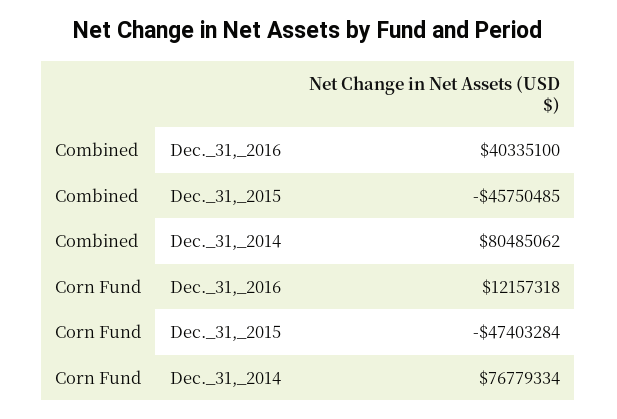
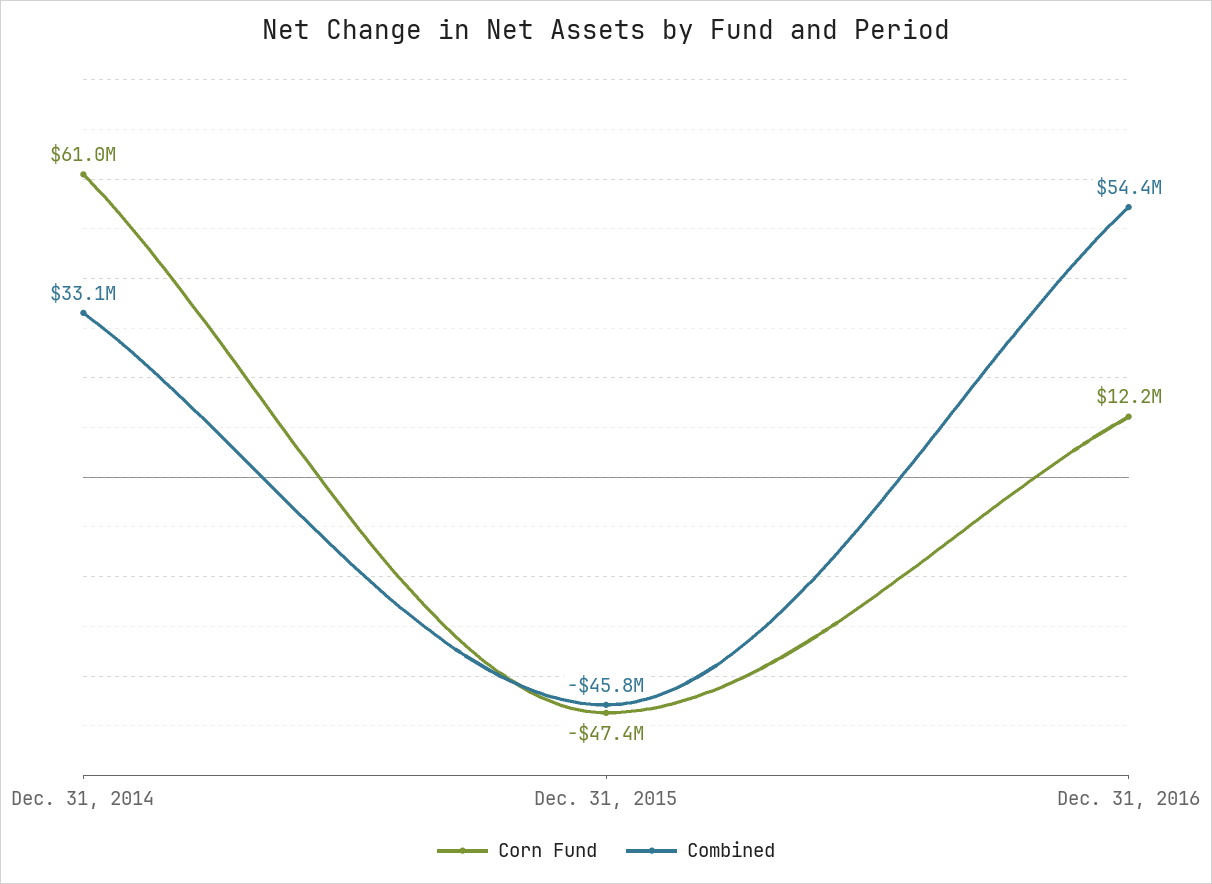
  {
    "Combined": {
-     "Dec._31,_2016": 40335100,
+     "Dec._31,_2016": 54400000,
      "Dec._31,_2015": -45750485,
-     "Dec._31,_2014": 80485062
+     "Dec._31,_2014": 33100000
    },
    "Corn Fund": {
      "Dec._31,_2016": 12157318,
      "Dec._31,_2015": -47403284,
-     "Dec._31,_2014": 76779334
+     "Dec._31,_2014": 61000000
    }
  }

